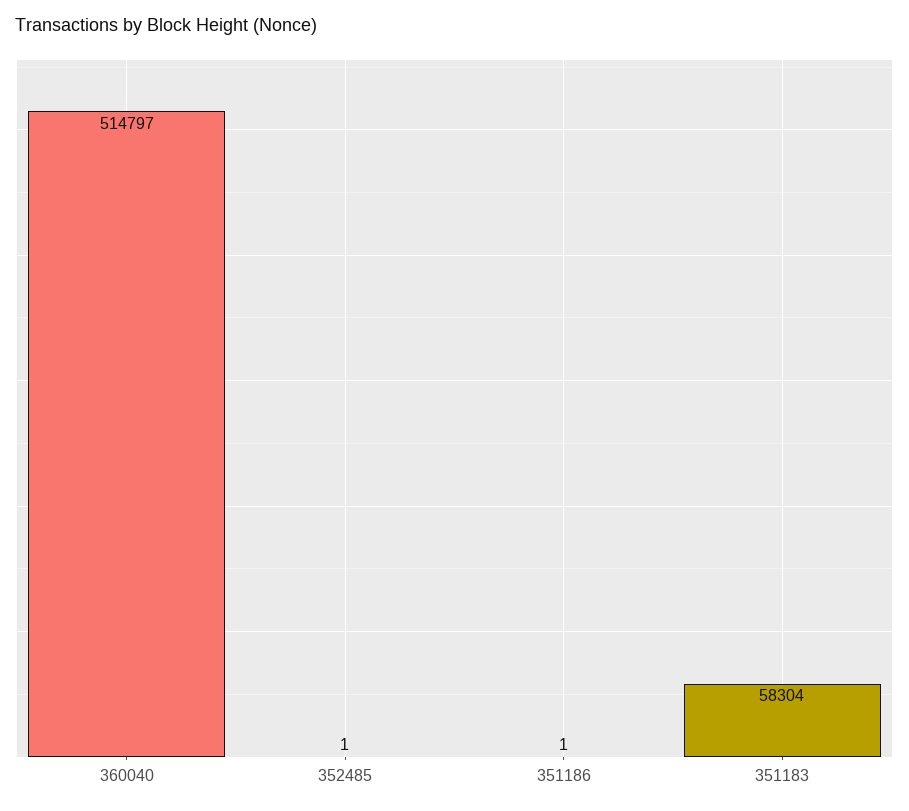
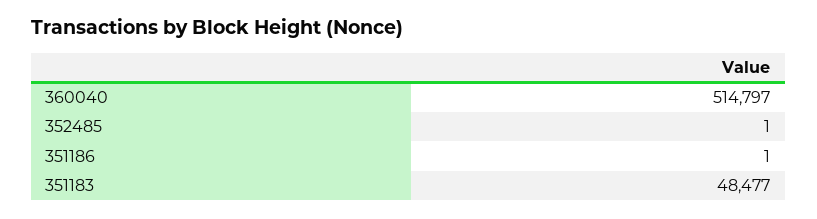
  {
    "360040": 514797,
    "352485": 1,
    "351186": 1,
-   "351183": 58304
+   "351183": 48477
  }

